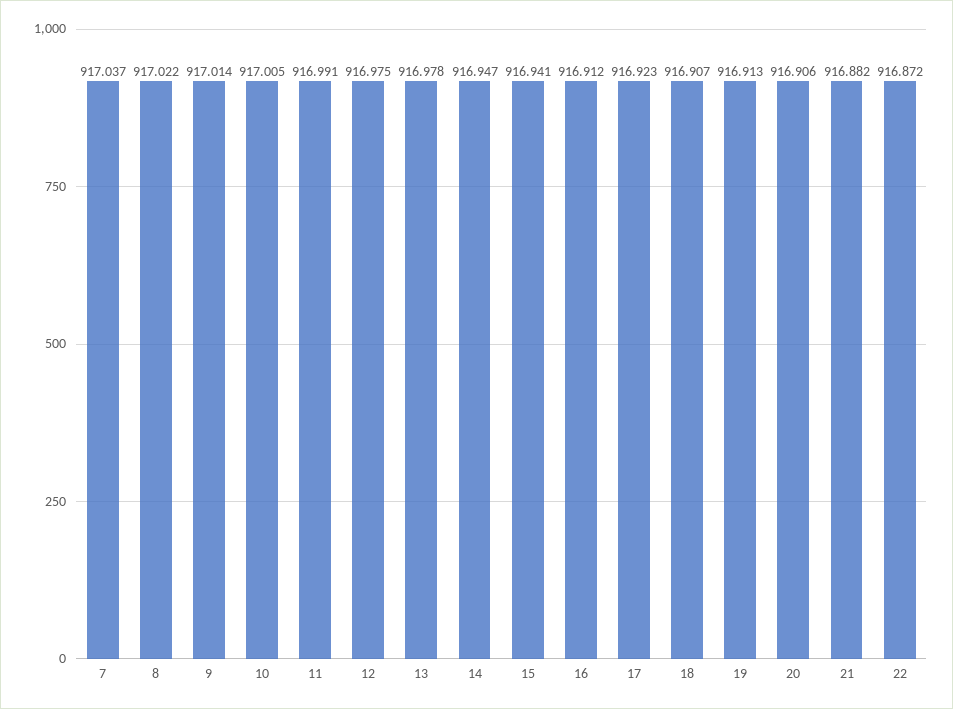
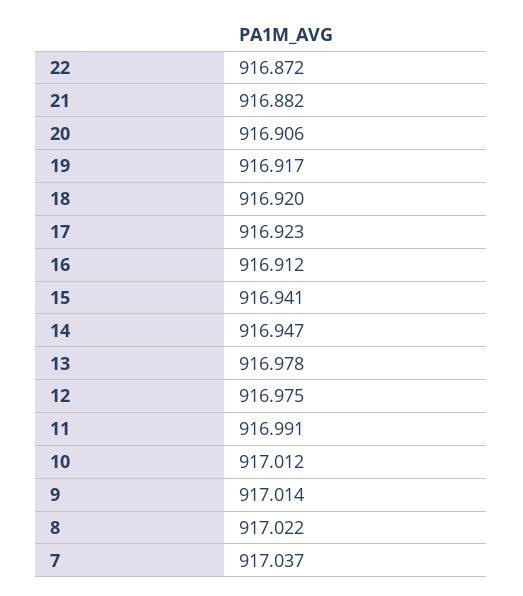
  {
    "7": 917.037,
    "8": 917.022,
    "9": 917.014,
-   "10": 917.005,
+   "10": 917.012,
    "11": 916.991,
    "12": 916.975,
    "13": 916.978,
    "14": 916.947,
    "15": 916.941,
    "16": 916.912,
    "17": 916.923,
-   "18": 916.907,
+   "18": 916.92,
-   "19": 916.913,
+   "19": 916.917,
    "20": 916.906,
    "21": 916.882,
    "22": 916.872
  }

